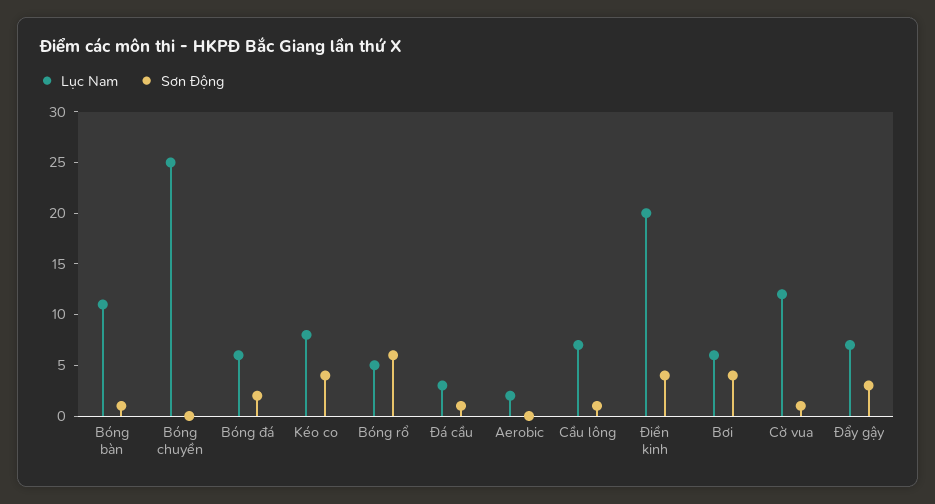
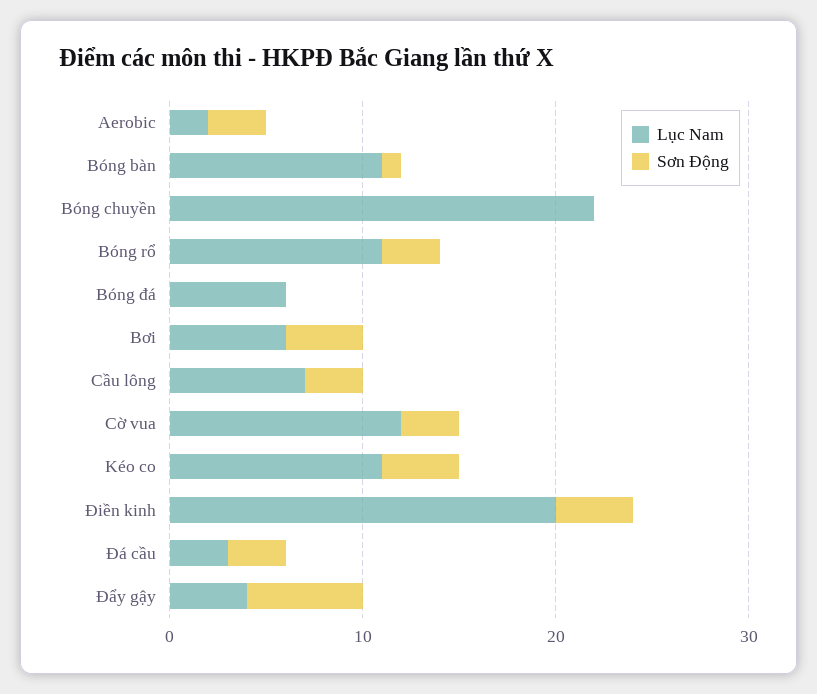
  {
    "Lục Nam": {
      "Bóng bàn": 11,
-     "Bóng chuyền": 25,
+     "Bóng chuyền": 22,
      "Bóng đá": 6,
-     "Kéo co": 8,
+     "Kéo co": 11,
-     "Bóng rổ": 5,
+     "Bóng rổ": 11,
      "Đá cầu": 3,
      "Aerobic": 2,
      "Cầu lông": 7,
      "Điền kinh": 20,
      "Bơi": 6,
      "Cờ vua": 12,
-     "Đẩy gậy": 7
+     "Đẩy gậy": 4
    },
    "Sơn Động": {
      "Bóng bàn": 1,
      "Bóng chuyền": 0,
-     "Bóng đá": 2,
+     "Bóng đá": 0,
      "Kéo co": 4,
-     "Bóng rổ": 6,
+     "Bóng rổ": 3,
-     "Đá cầu": 1,
+     "Đá cầu": 3,
-     "Aerobic": 0,
+     "Aerobic": 3,
-     "Cầu lông": 1,
+     "Cầu lông": 3,
      "Điền kinh": 4,
      "Bơi": 4,
-     "Cờ vua": 1,
+     "Cờ vua": 3,
-     "Đẩy gậy": 3
+     "Đẩy gậy": 6
    }
  }

